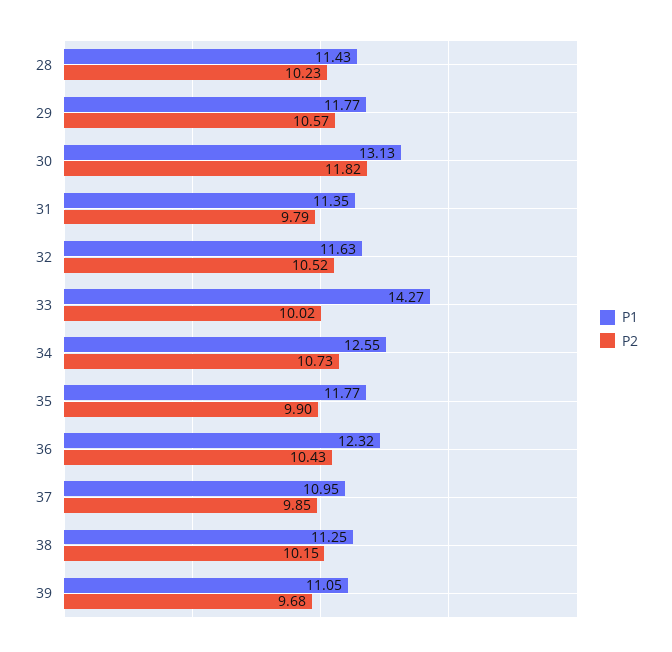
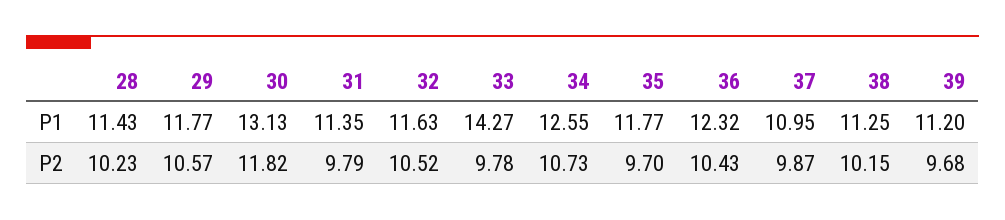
  {
    "P1": {
      "28": 11.43,
      "29": 11.77,
      "30": 13.13,
      "31": 11.35,
      "32": 11.63,
      "33": 14.27,
      "34": 12.55,
      "35": 11.77,
      "36": 12.32,
      "37": 10.95,
      "38": 11.25,
-     "39": 11.05
+     "39": 11.2
    },
    "P2": {
      "28": 10.23,
      "29": 10.57,
      "30": 11.82,
      "31": 9.79,
      "32": 10.52,
-     "33": 10.02,
+     "33": 9.78,
      "34": 10.73,
-     "35": 9.9,
+     "35": 9.7,
      "36": 10.43,
-     "37": 9.85,
+     "37": 9.87,
      "38": 10.15,
      "39": 9.68
    }
  }

